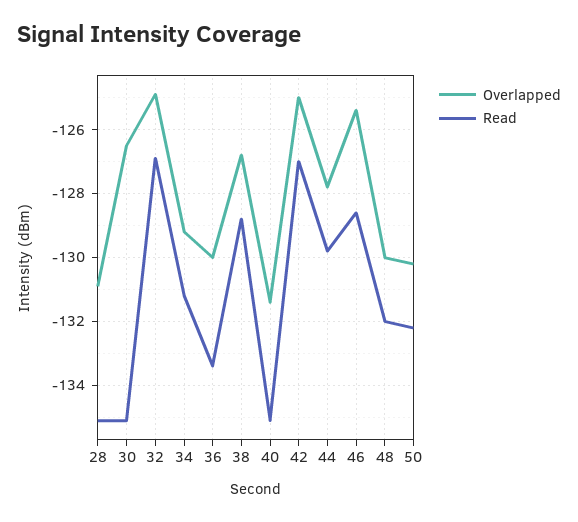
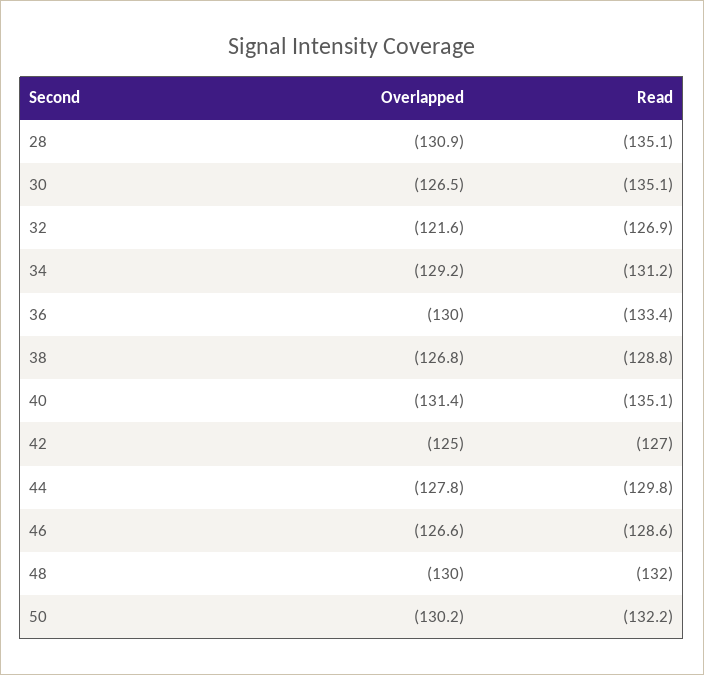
  {
    "Overlapped": {
      "28": -130.9,
      "30": -126.5,
-     "32": -125,
+     "32": -121.6,
      "34": -129.2,
      "36": -130,
      "38": -126.8,
      "40": -131.4,
      "42": -125,
      "44": -127.8,
-     "46": -125.5,
+     "46": -126.6,
      "48": -130,
      "50": -130.2
    },
    "Read": {
      "28": -135.1,
      "30": -135.1,
      "32": -126.9,
      "34": -131.2,
      "36": -133.4,
      "38": -128.8,
      "40": -135.1,
      "42": -127,
      "44": -129.8,
      "46": -128.6,
      "48": -132,
      "50": -132.2
    }
  }

